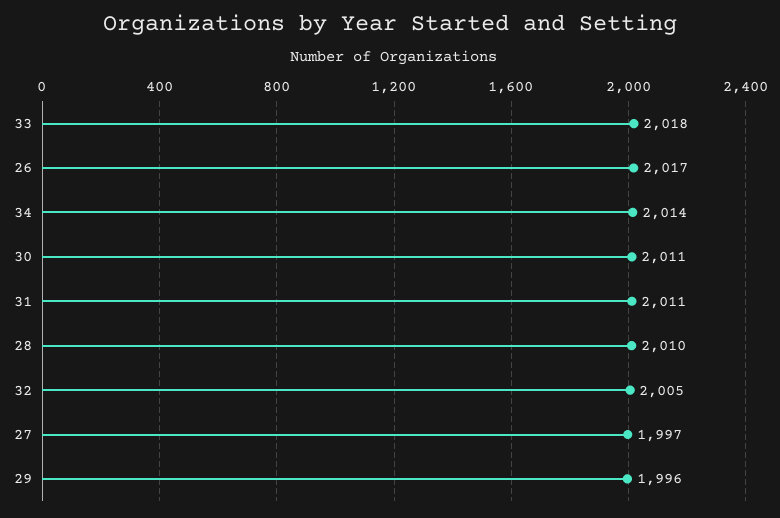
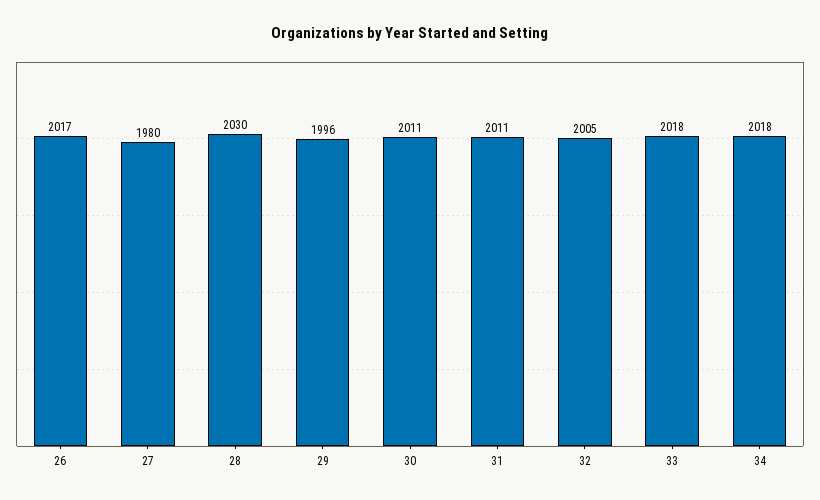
  {
    "33": 2018,
    "26": 2017,
-   "34": 2014,
+   "34": 2018,
    "30": 2011,
    "31": 2011,
-   "28": 2010,
+   "28": 2030,
    "32": 2005,
-   "27": 1997,
+   "27": 1980,
    "29": 1996
  }

